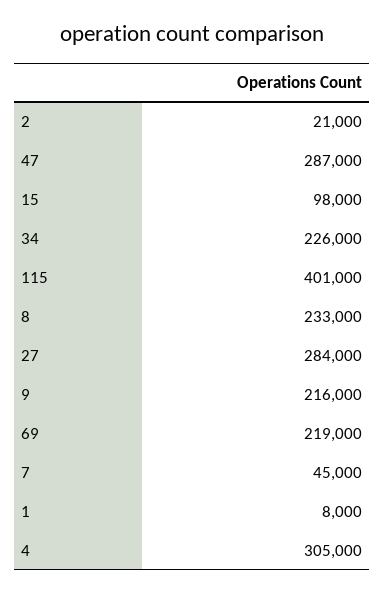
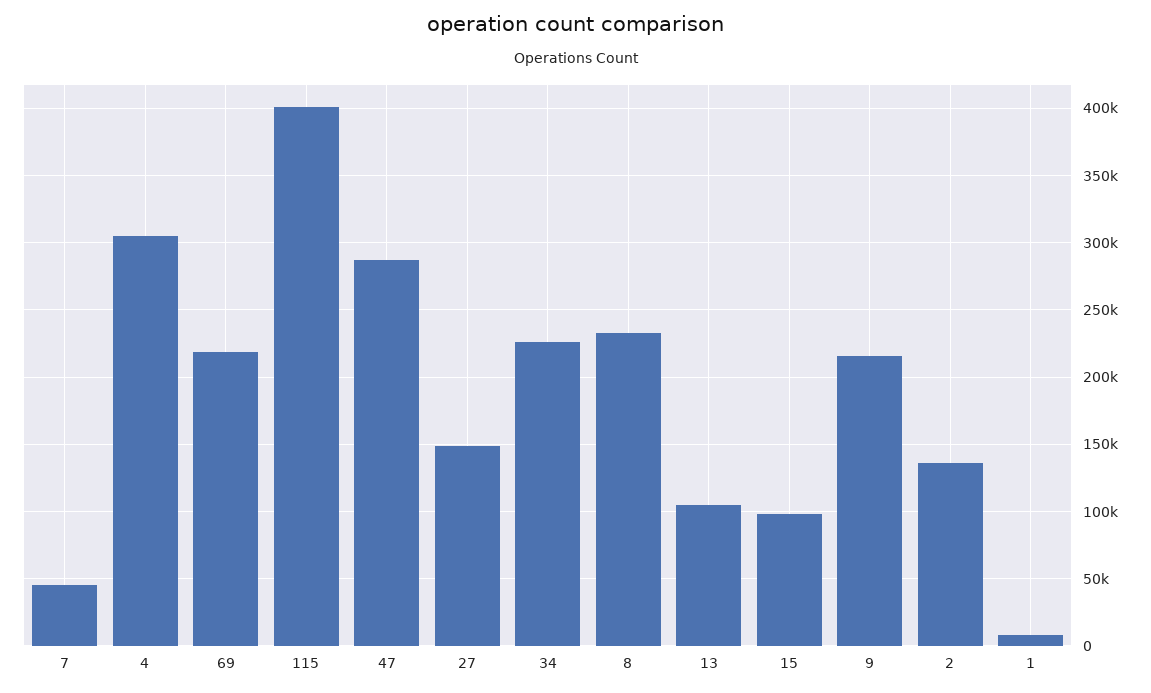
  {
-   "2": 21000,
+   "2": 135000,
    "47": 287000,
    "15": 98000,
    "34": 226000,
    "115": 401000,
    "8": 233000,
-   "27": 284000,
+   "27": 150000,
    "9": 216000,
    "69": 219000,
    "7": 45000,
    "1": 8000,
-   "4": 305000
+   "4": 305000,
+   "13": 105000
  }

